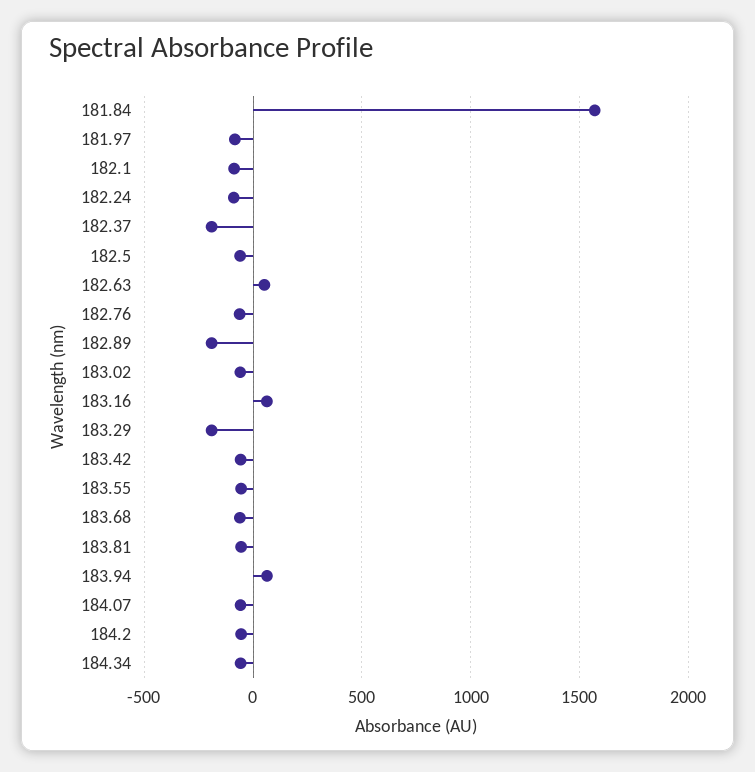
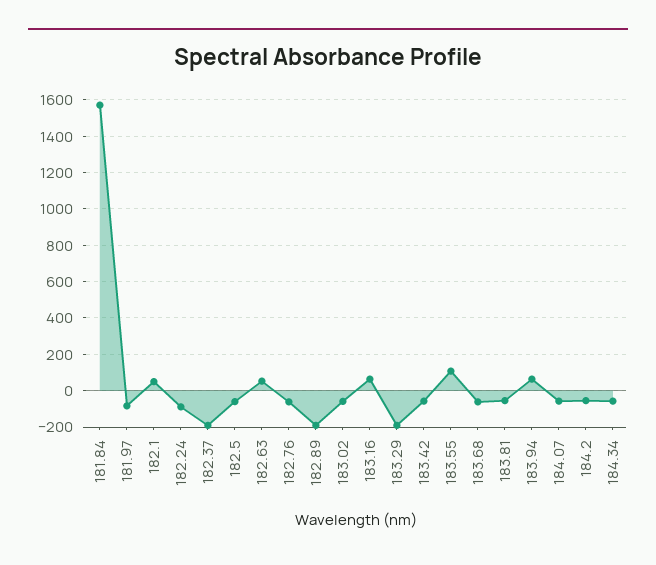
  {
    "181.84": 1550,
    "181.97": -100,
-   "182.1": -100,
+   "182.1": 50,
    "182.24": -100,
    "182.37": -200,
    "182.5": -50,
    "182.63": 50,
    "182.76": -50,
    "182.89": -200,
    "183.02": -50,
    "183.16": 50,
    "183.29": -200,
    "183.42": -50,
-   "183.55": -50,
+   "183.55": 100,
    "183.68": -50,
    "183.81": -50,
    "183.94": 50,
    "184.07": -50,
    "184.2": -50,
    "184.34": -50
  }

